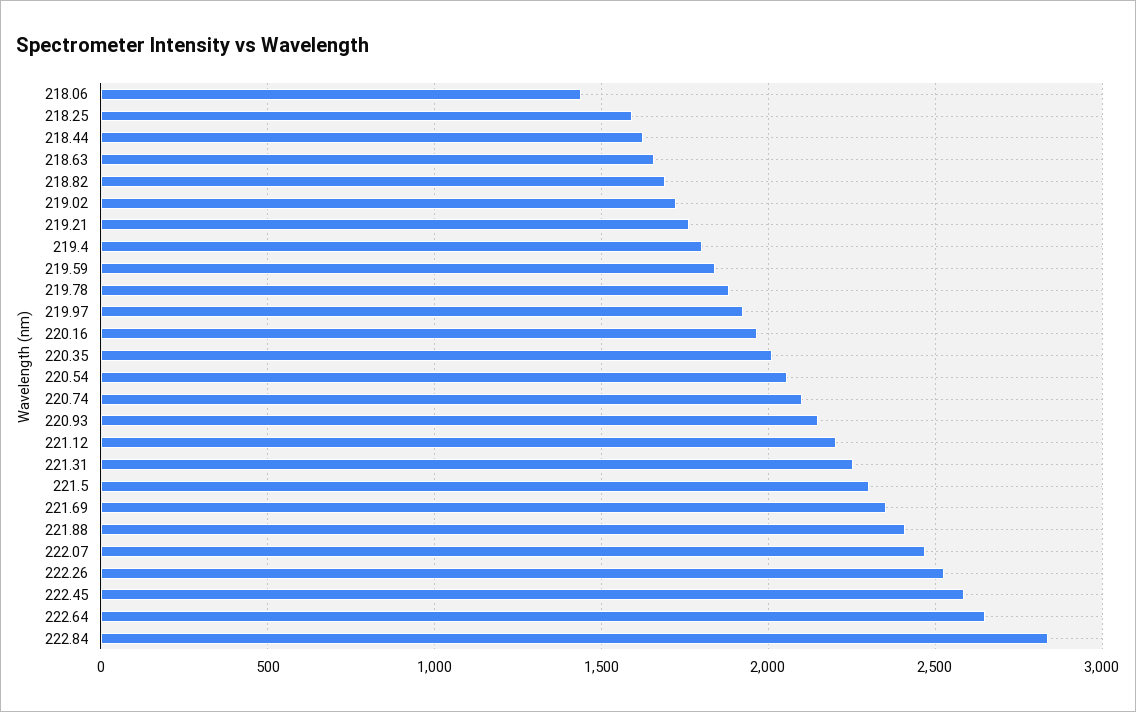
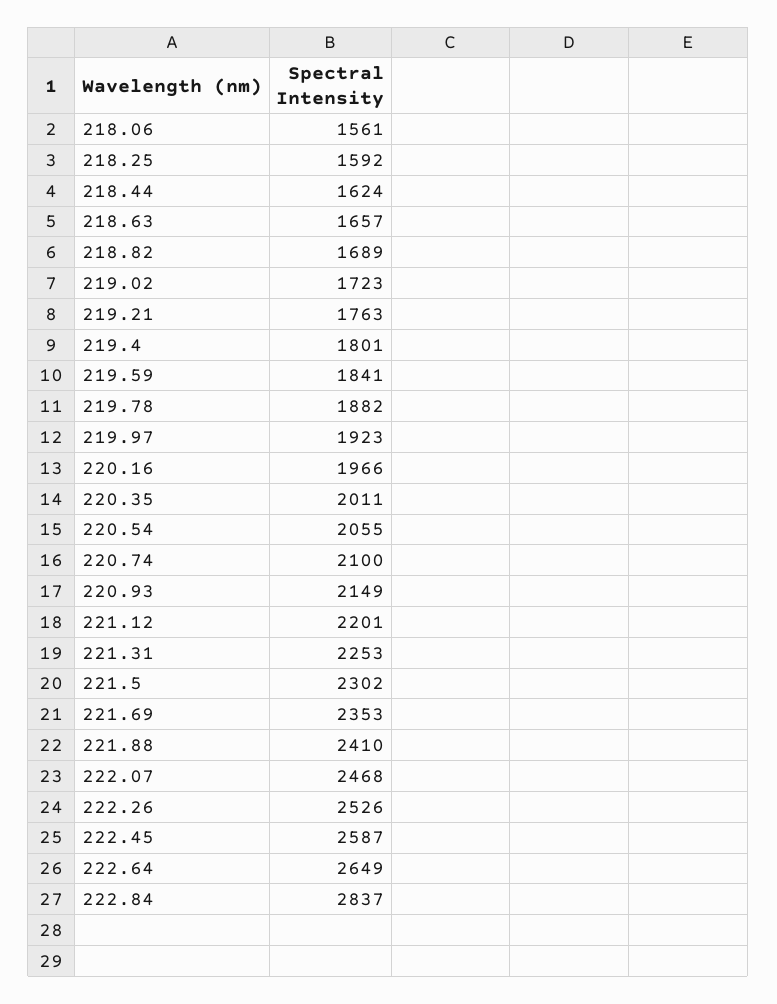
  {
-   "218.06": 1450,
+   "218.06": 1561,
    "218.25": 1592,
    "218.44": 1624,
    "218.63": 1657,
    "218.82": 1689,
    "219.02": 1723,
    "219.21": 1763,
    "219.4": 1801,
    "219.59": 1841,
    "219.78": 1882,
    "219.97": 1923,
    "220.16": 1966,
    "220.35": 2011,
    "220.54": 2055,
    "220.74": 2100,
    "220.93": 2149,
    "221.12": 2201,
    "221.31": 2253,
    "221.5": 2302,
    "221.69": 2353,
    "221.88": 2410,
    "222.07": 2468,
    "222.26": 2526,
    "222.45": 2587,
    "222.64": 2649,
    "222.84": 2837
  }

